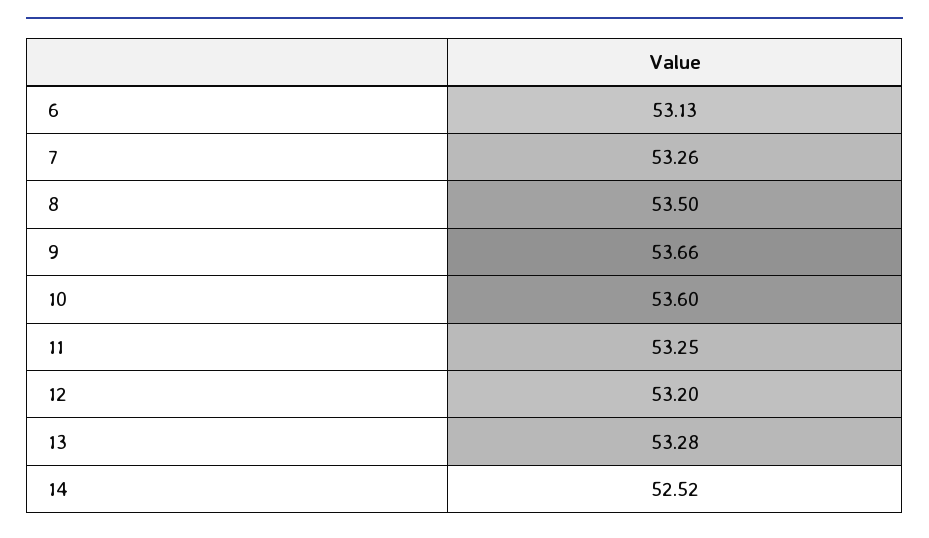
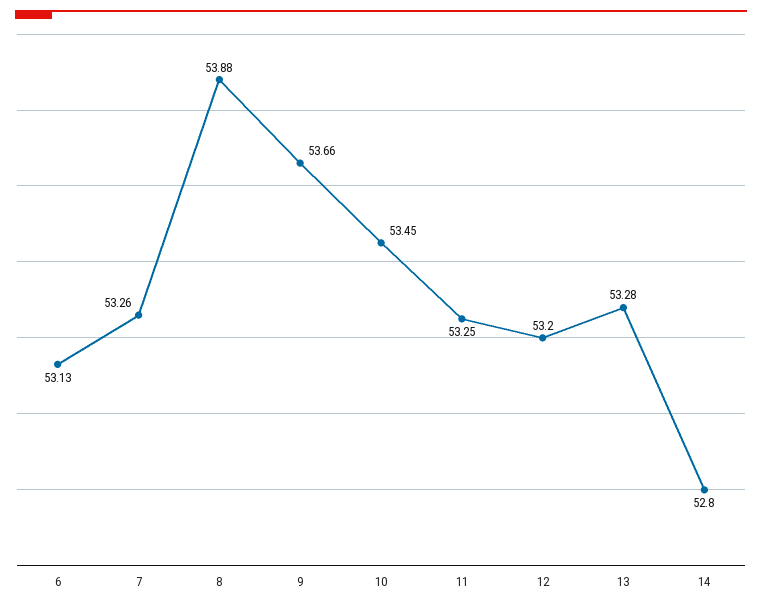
  {
    "6": 53.13,
    "7": 53.26,
-   "8": 53.5,
+   "8": 53.88,
    "9": 53.66,
-   "10": 53.6,
+   "10": 53.45,
    "11": 53.25,
    "12": 53.2,
    "13": 53.28,
-   "14": 52.52
+   "14": 52.8
  }

